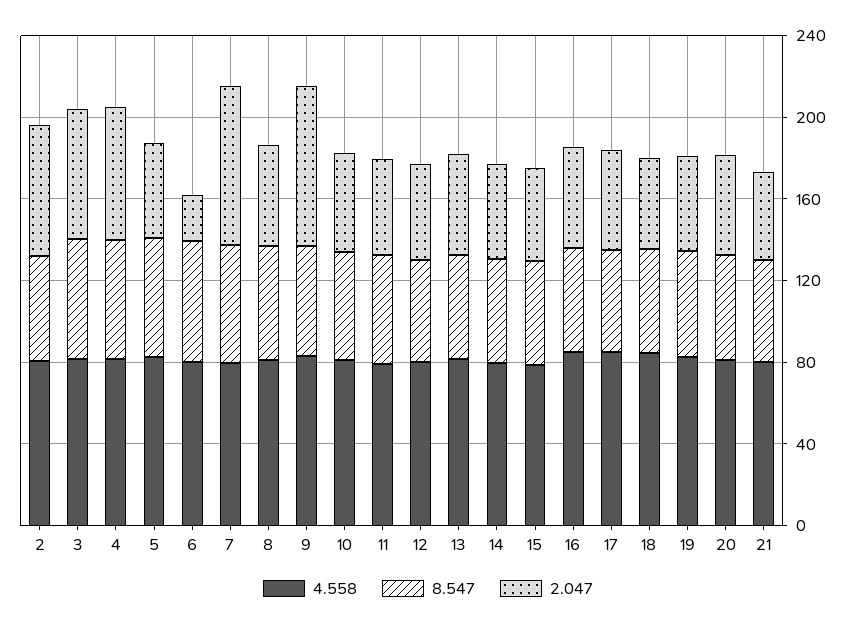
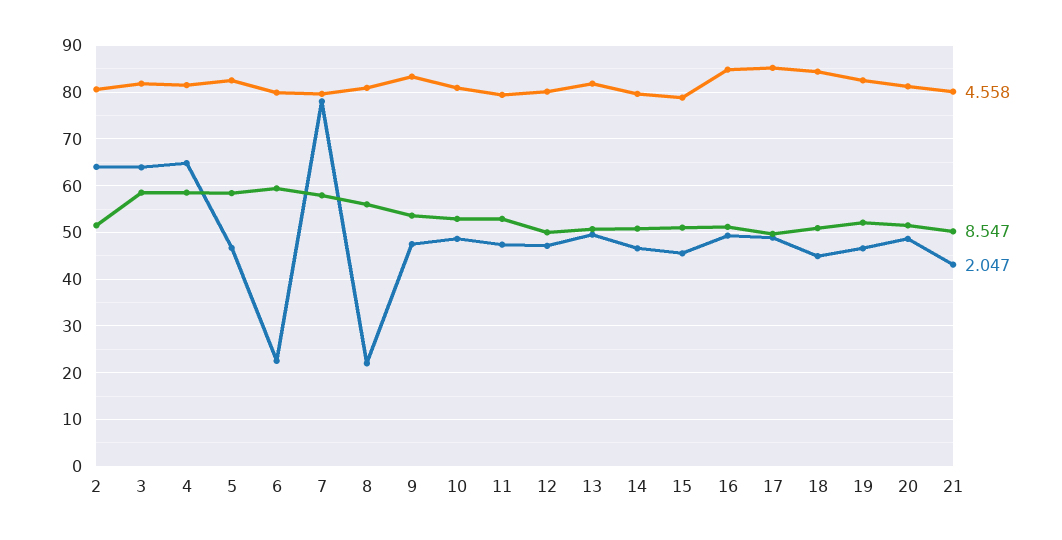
  {
    "4.558": {
      "2": 80,
      "3": 82,
      "4": 82,
      "5": 82,
      "6": 80,
      "7": 80,
      "8": 80,
      "9": 84,
      "10": 80,
      "11": 80,
      "12": 80,
      "13": 82,
      "14": 80,
      "15": 78,
      "16": 84,
      "17": 86,
      "18": 84,
      "19": 82,
      "20": 82,
      "21": 80
    },
    "8.547": {
      "2": 52,
      "3": 58,
      "4": 58,
      "5": 58,
      "6": 60,
      "7": 58,
      "8": 56,
      "9": 54,
      "10": 52,
      "11": 52,
      "12": 50,
      "13": 50,
      "14": 50,
      "15": 52,
      "16": 52,
      "17": 50,
      "18": 50,
      "19": 52,
      "20": 52,
      "21": 50
    },
    "2.047": {
      "2": 64,
      "3": 64,
      "4": 64,
      "5": 46,
      "6": 22,
      "7": 78,
-     "8": 50,
+     "8": 22,
-     "9": 80,
+     "9": 48,
      "10": 48,
      "11": 48,
      "12": 48,
      "13": 50,
      "14": 46,
      "15": 46,
      "16": 50,
      "17": 48,
      "18": 44,
      "19": 46,
      "20": 48,
      "21": 44
    }
  }

